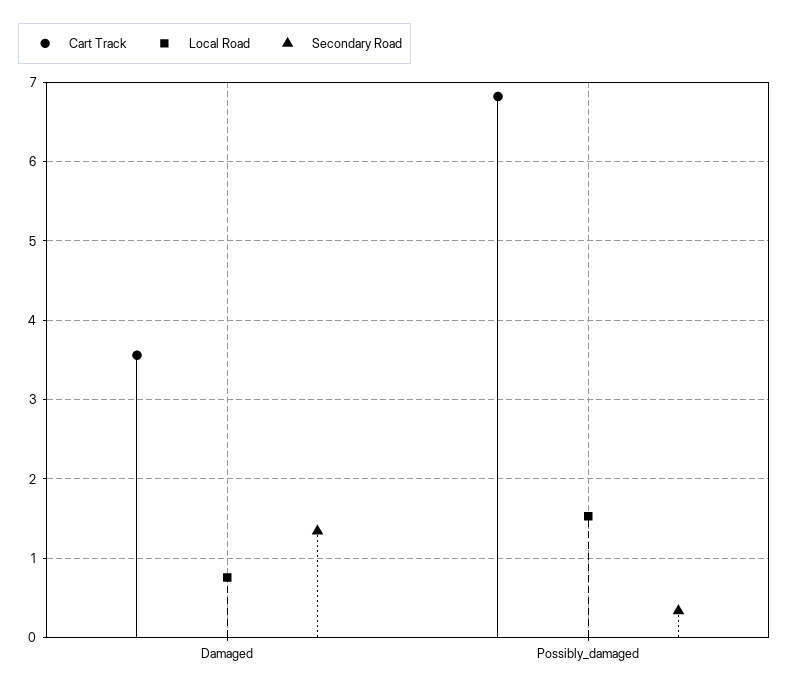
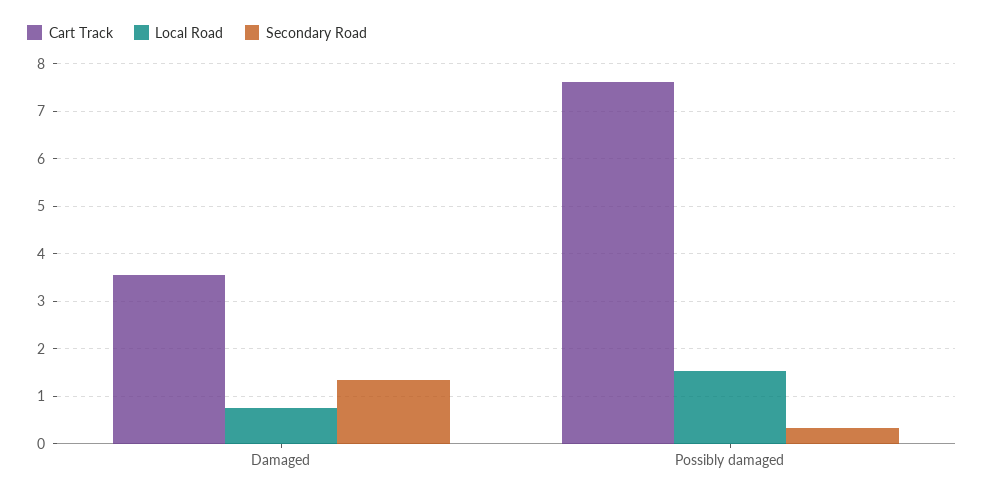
  {
    "Cart Track": {
      "Damaged": 3.6,
-     "Possibly_damaged": 6.8
+     "Possibly_damaged": 7.6
    },
    "Local Road": {
      "Damaged": 0.8,
      "Possibly_damaged": 1.5
    },
    "Secondary Road": {
      "Damaged": 1.3,
      "Possibly_damaged": 0.3
    }
  }

